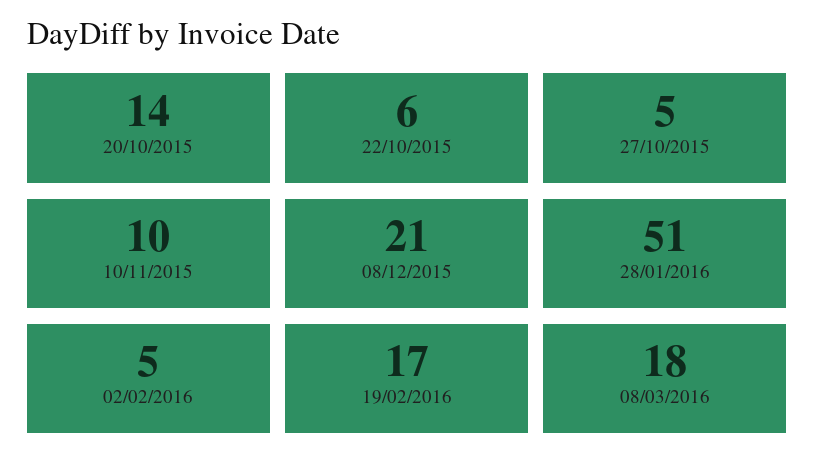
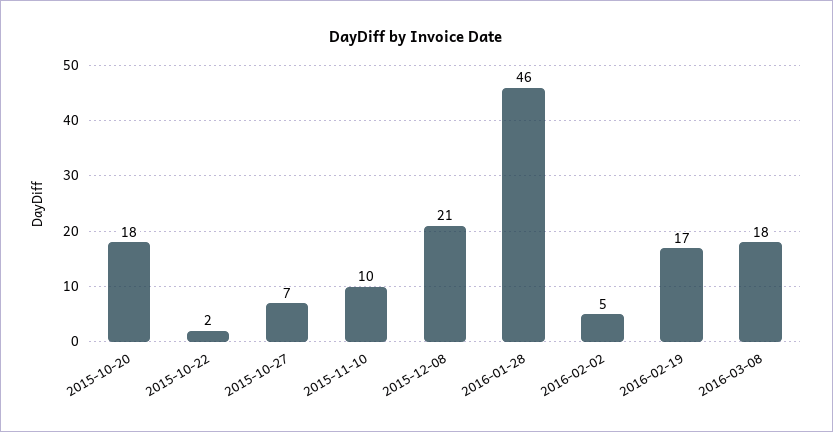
  {
-   "20/10/2015": 14,
+   "20/10/2015": 18,
-   "22/10/2015": 6,
+   "22/10/2015": 2,
-   "27/10/2015": 5,
+   "27/10/2015": 7,
    "10/11/2015": 10,
    "08/12/2015": 21,
-   "28/01/2016": 51,
+   "28/01/2016": 46,
    "02/02/2016": 5,
    "19/02/2016": 17,
    "08/03/2016": 18
  }

